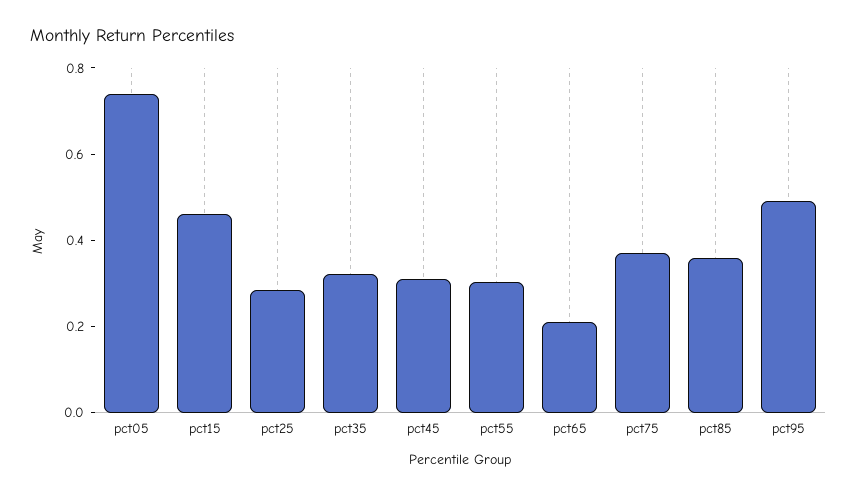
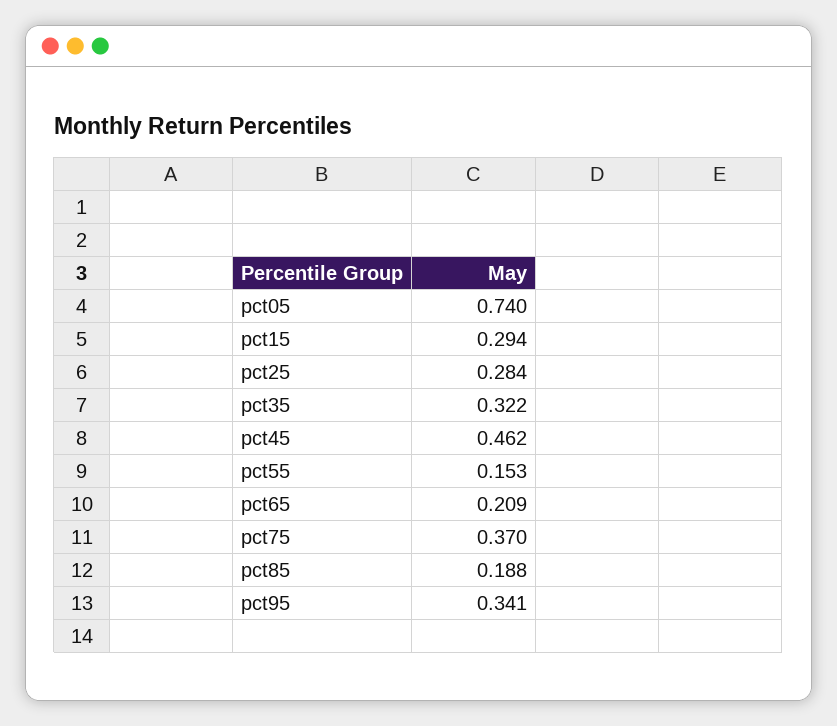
  {
    "pct05": 0.74,
-   "pct15": 0.45,
+   "pct15": 0.294,
    "pct25": 0.284,
    "pct35": 0.322,
-   "pct45": 0.3,
+   "pct45": 0.462,
-   "pct55": 0.3,
+   "pct55": 0.153,
    "pct65": 0.209,
    "pct75": 0.37,
-   "pct85": 0.35,
+   "pct85": 0.188,
-   "pct95": 0.5
+   "pct95": 0.341
  }

